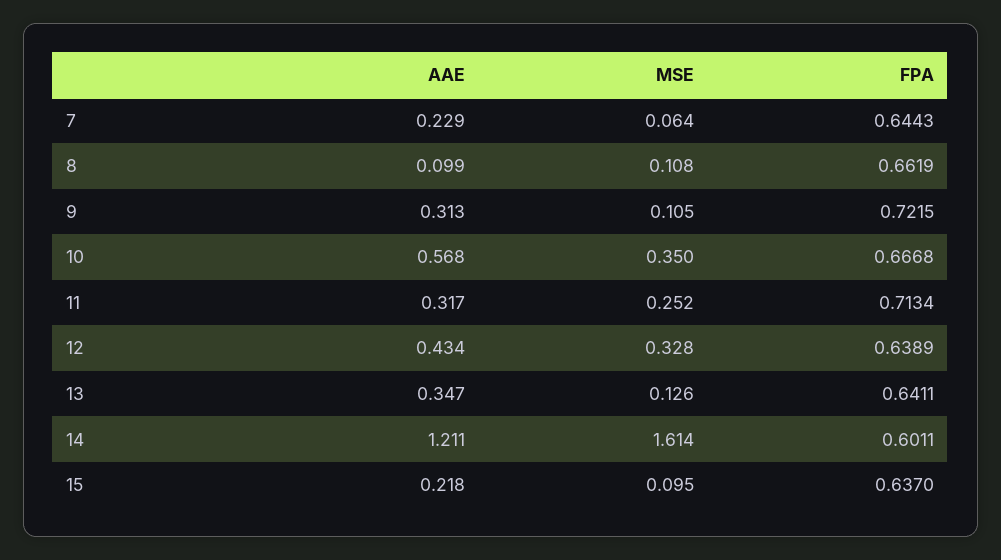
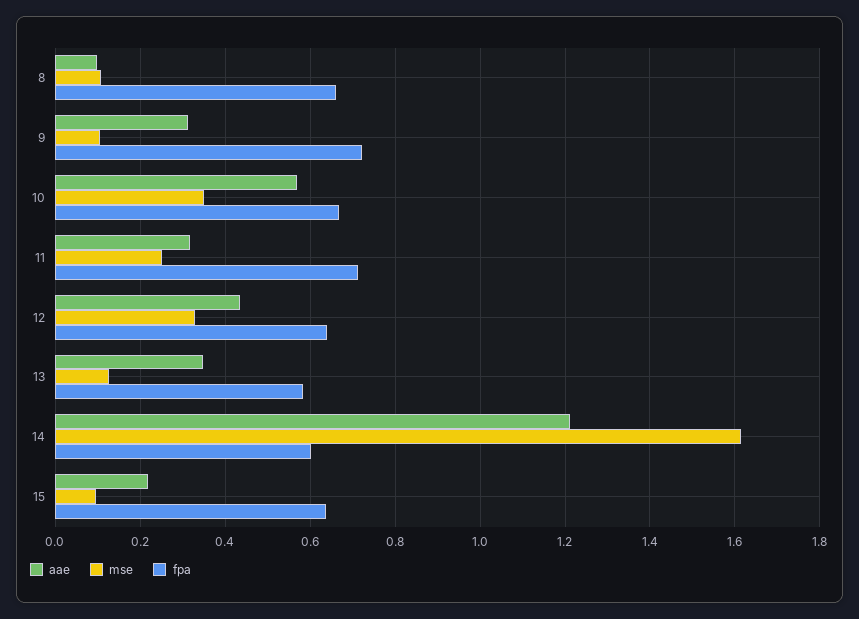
  {
    "AAE": {
-     "7": 0.229,
      "8": 0.099,
      "9": 0.313,
      "10": 0.568,
      "11": 0.317,
      "12": 0.434,
      "13": 0.347,
      "14": 1.211,
      "15": 0.218
    },
    "MSE": {
-     "7": 0.064,
      "8": 0.108,
      "9": 0.105,
      "10": 0.35,
      "11": 0.252,
      "12": 0.328,
      "13": 0.126,
      "14": 1.614,
      "15": 0.095
    },
    "FPA": {
-     "7": 0.6443,
      "8": 0.6619,
      "9": 0.7215,
      "10": 0.6668,
      "11": 0.7134,
      "12": 0.6389,
-     "13": 0.6411,
+     "13": 0.58,
      "14": 0.6011,
      "15": 0.637
    }
  }

